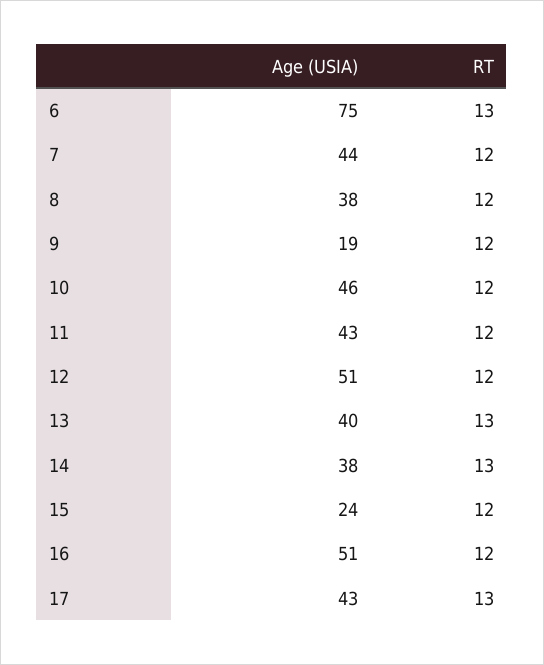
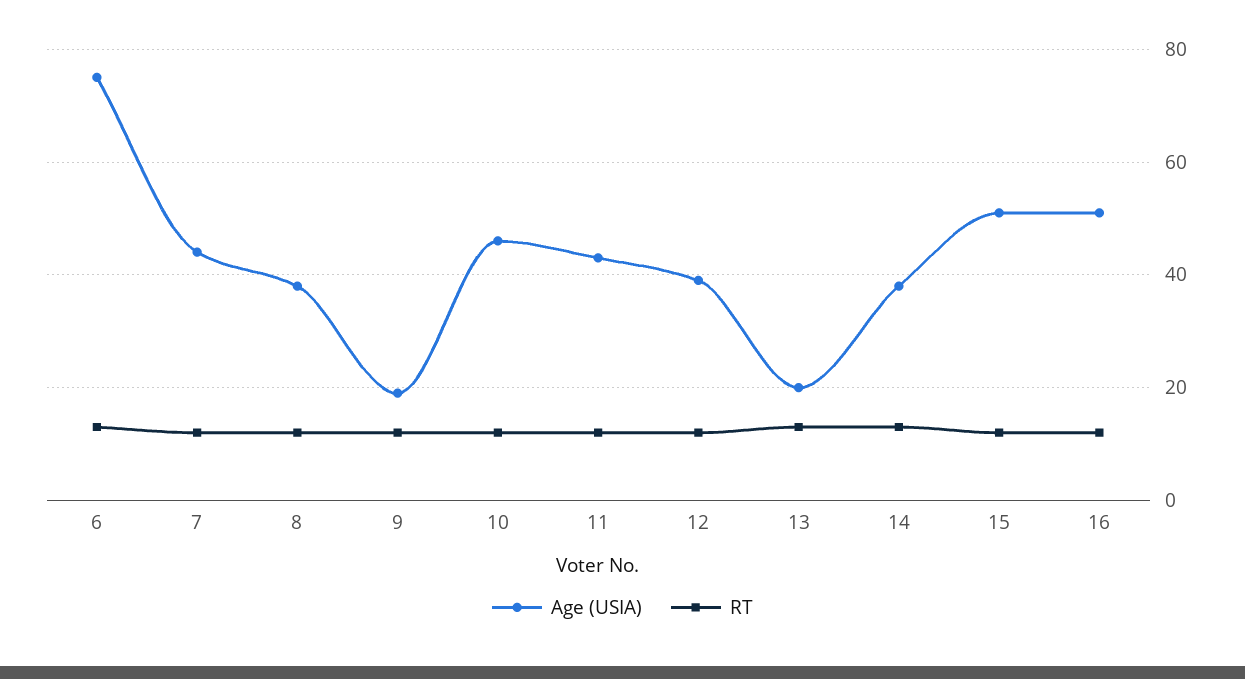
  {
    "Age (USIA)": {
      "6": 75,
      "7": 44,
      "8": 38,
      "9": 19,
      "10": 46,
      "11": 43,
-     "12": 51,
+     "12": 40,
-     "13": 40,
+     "13": 20,
      "14": 38,
-     "15": 24,
+     "15": 50,
-     "16": 51,
+     "16": 51
-     "17": 43
    },
    "RT": {
      "6": 13,
      "7": 12,
      "8": 12,
      "9": 12,
      "10": 12,
      "11": 12,
      "12": 12,
      "13": 13,
      "14": 13,
      "15": 12,
-     "16": 12,
+     "16": 12
-     "17": 13
    }
  }

